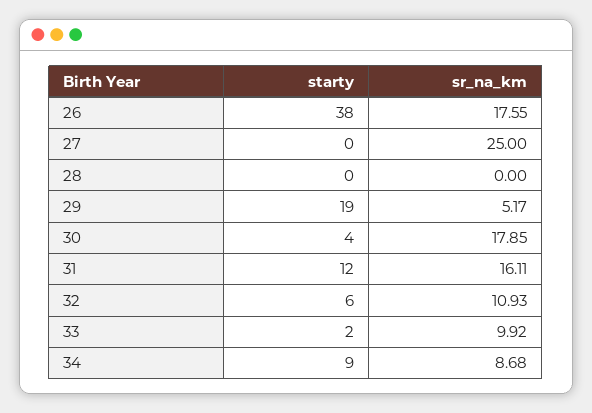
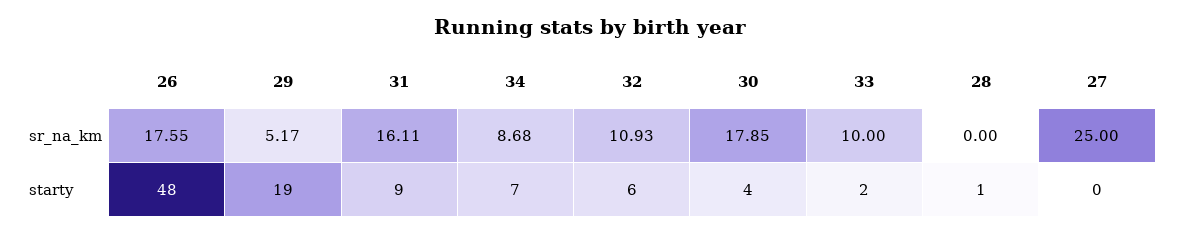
  {
    "starty": {
-     "26": 38,
+     "26": 48,
      "27": 0,
-     "28": 0,
+     "28": 1,
      "29": 19,
      "30": 4,
-     "31": 12,
+     "31": 9,
      "32": 6,
      "33": 2,
-     "34": 9
+     "34": 7
    },
    "sr_na_km": {
      "26": 17.55,
      "27": 25,
      "28": 0,
      "29": 5.17,
      "30": 17.85,
      "31": 16.11,
      "32": 10.93,
-     "33": 9.92,
+     "33": 10,
      "34": 8.68
    }
  }

